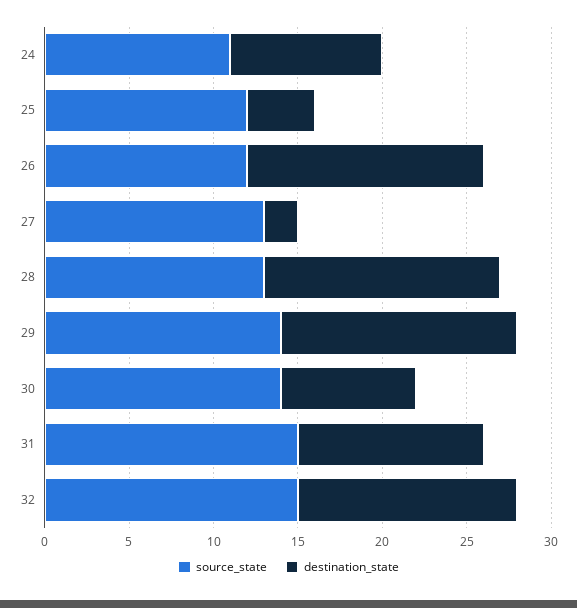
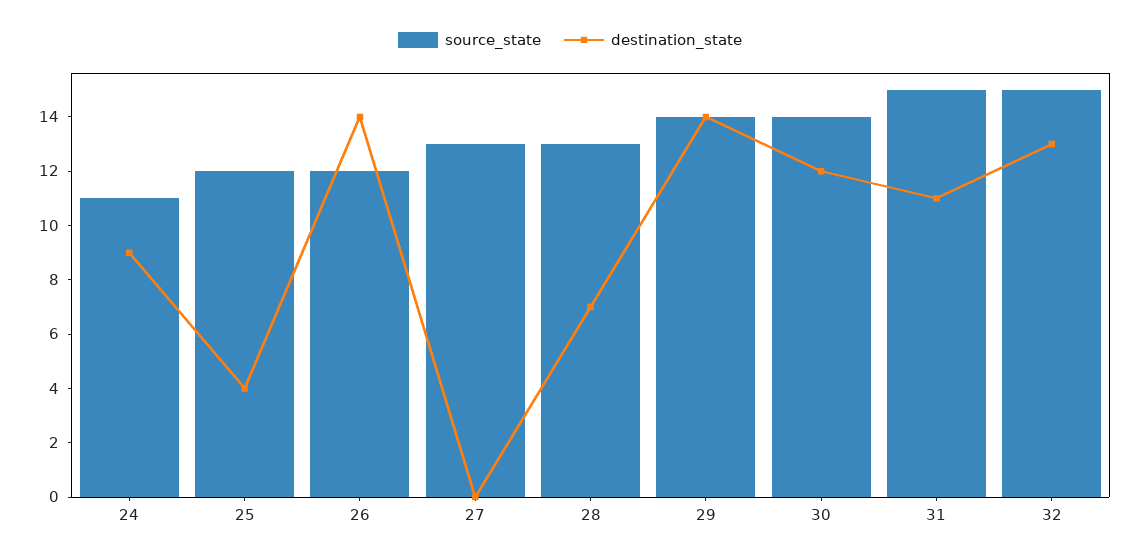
  {
    "source_state": {
      "24": 11,
      "25": 12,
      "26": 12,
      "27": 13,
      "28": 13,
      "29": 14,
      "30": 14,
      "31": 15,
      "32": 15
    },
    "destination_state": {
      "24": 9,
      "25": 4,
      "26": 14,
-     "27": 2,
+     "27": 0,
-     "28": 14,
+     "28": 7,
      "29": 14,
-     "30": 8,
+     "30": 12,
      "31": 11,
      "32": 13
    }
  }

